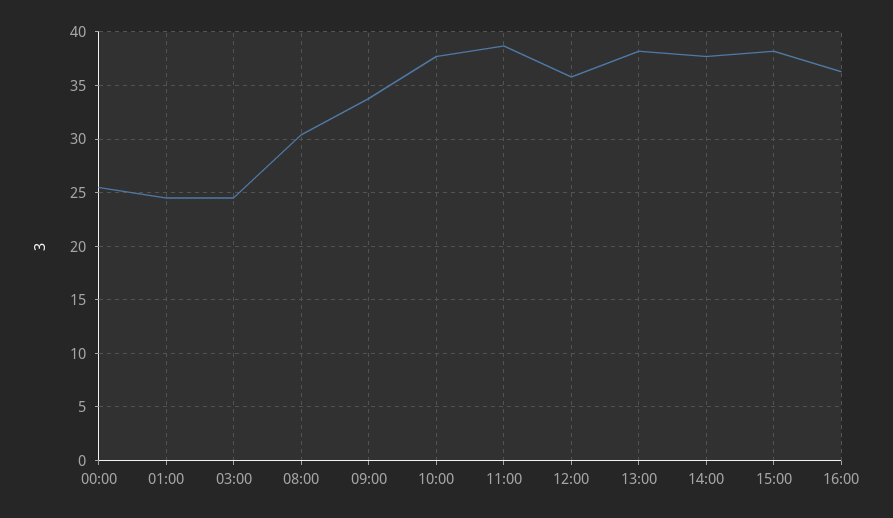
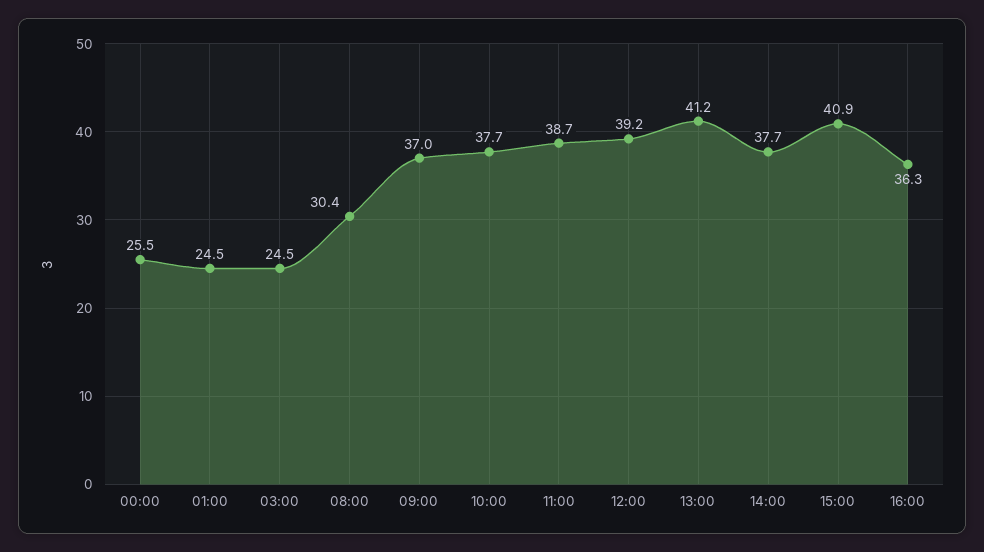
  {
    "00:00": 25.5,
    "01:00": 24.5,
    "03:00": 24.5,
    "08:00": 30.4,
-   "09:00": 34,
+   "09:00": 37,
    "10:00": 37.7,
    "11:00": 38.7,
-   "12:00": 36,
+   "12:00": 39.2,
-   "13:00": 38,
+   "13:00": 41.2,
    "14:00": 37.7,
-   "15:00": 38,
+   "15:00": 40.9,
    "16:00": 36.3
  }

